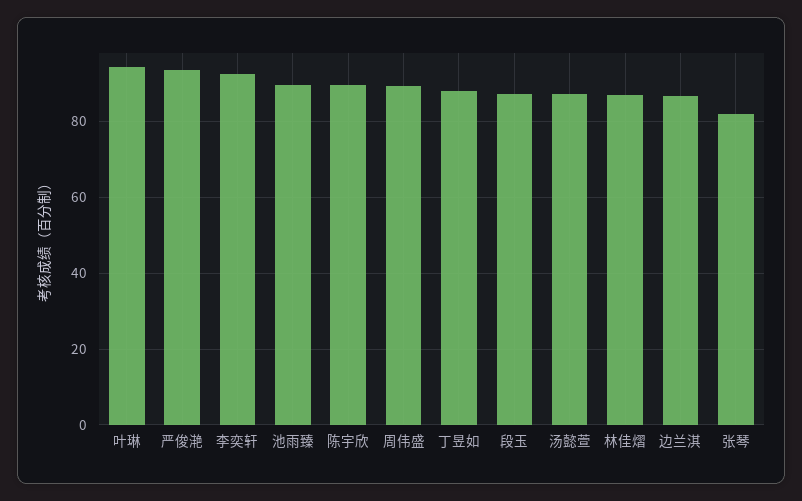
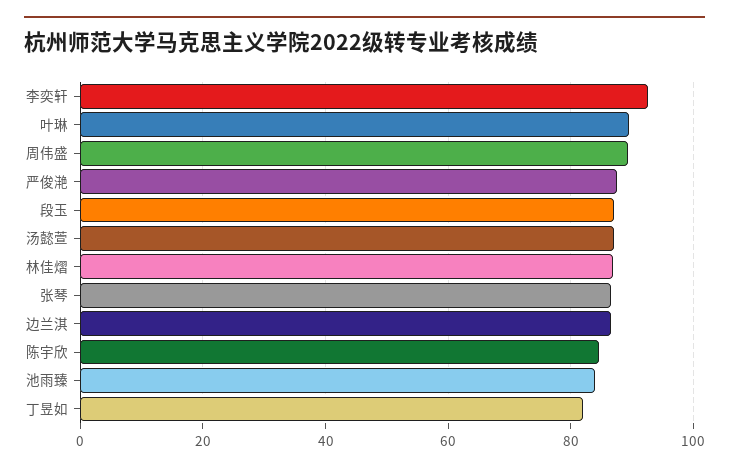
  {
-   "叶琳": 94,
+   "叶琳": 90,
-   "严俊滟": 94,
+   "严俊滟": 88,
    "李奕轩": 92,
-   "池雨臻": 90,
+   "池雨臻": 84,
-   "陈宇欣": 90,
+   "陈宇欣": 84,
    "周伟盛": 90,
-   "丁昱如": 88,
+   "丁昱如": 82,
    "段玉": 88,
    "汤懿萱": 88,
    "林佳熠": 86,
    "边兰淇": 86,
-   "张琴": 82
+   "张琴": 86
  }

